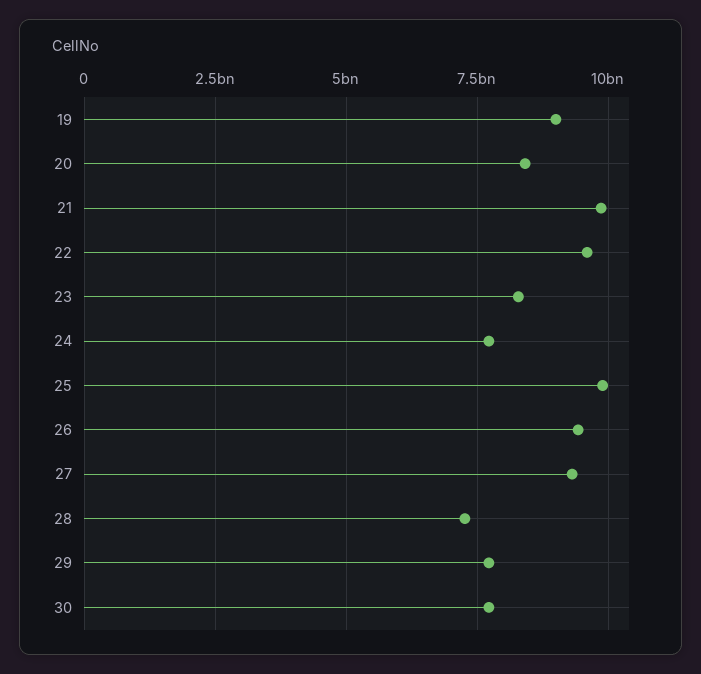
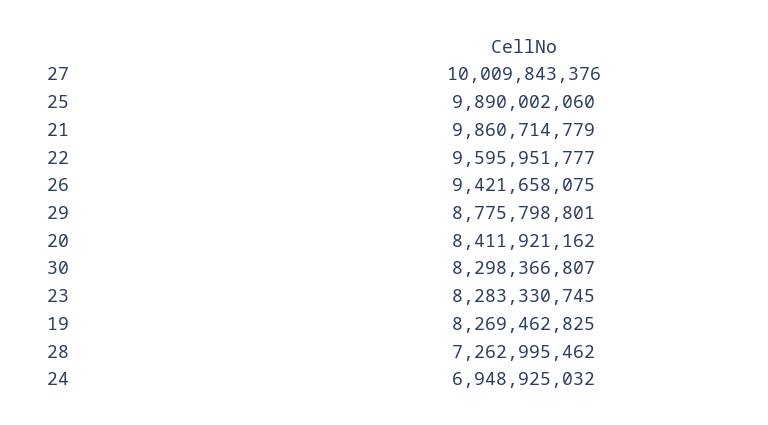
  {
-   "19": 9000000000,
+   "19": 8269462825,
    "20": 8411921162,
    "21": 9860714779,
    "22": 9595951777,
    "23": 8283330745,
-   "24": 7750000000,
+   "24": 6948925032,
    "25": 9890002060,
    "26": 9421658075,
-   "27": 9250000000,
+   "27": 10009843376,
    "28": 7262995462,
-   "29": 7750000000,
+   "29": 8775798801,
-   "30": 7750000000
+   "30": 8298366807
  }

